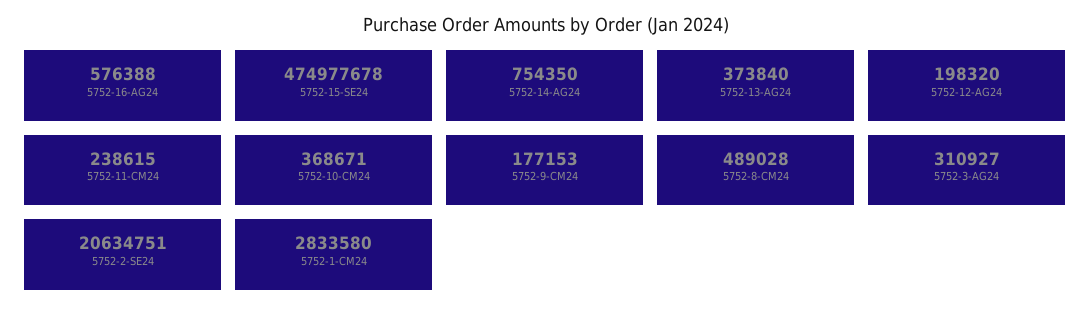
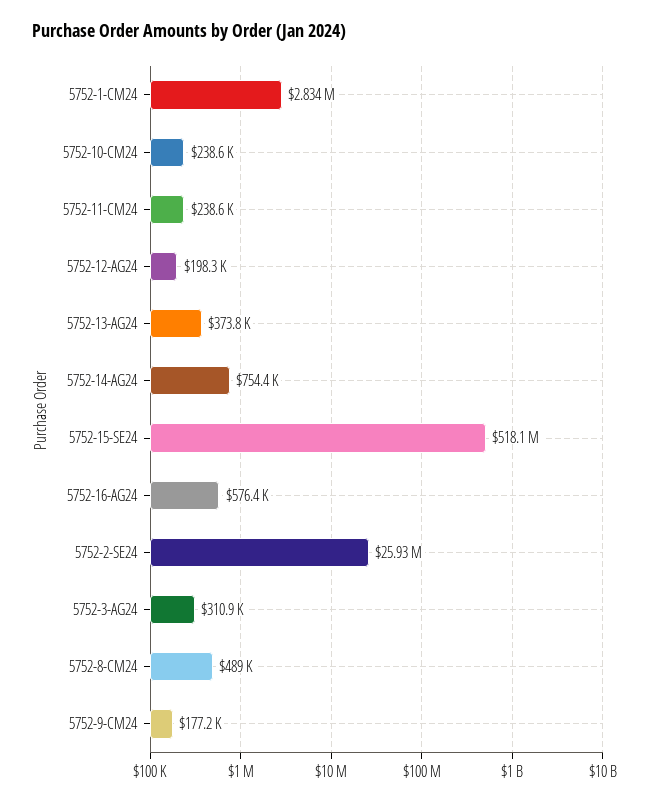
  {
    "5752-16-AG24": 576388,
-   "5752-15-SE24": 474977678,
+   "5752-15-SE24": 518100000,
    "5752-14-AG24": 754350,
    "5752-13-AG24": 373840,
    "5752-12-AG24": 198320,
    "5752-11-CM24": 238615,
-   "5752-10-CM24": 368671,
+   "5752-10-CM24": 238600,
    "5752-9-CM24": 177153,
    "5752-8-CM24": 489028,
    "5752-3-AG24": 310927,
-   "5752-2-SE24": 20634751,
+   "5752-2-SE24": 25930000,
    "5752-1-CM24": 2833580
  }

